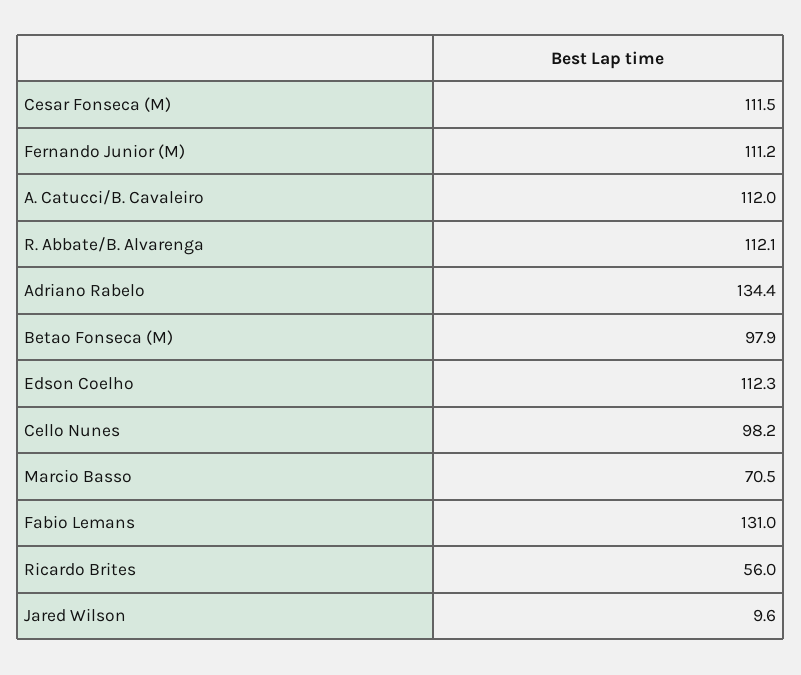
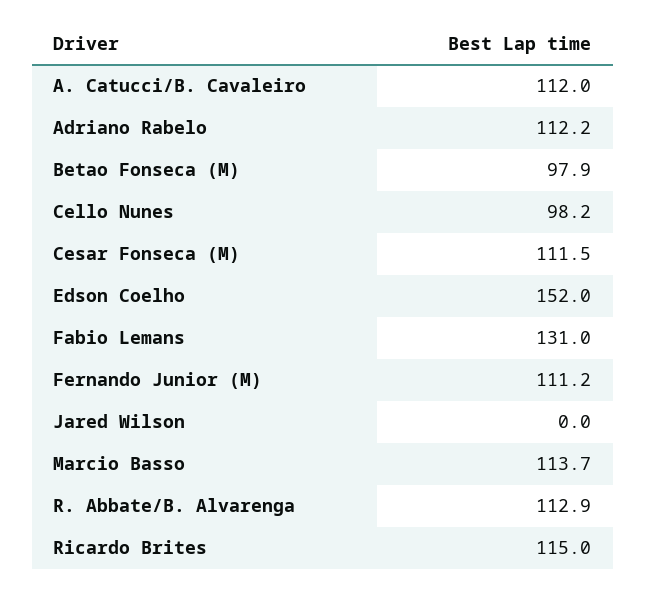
  {
    "Cesar Fonseca (M)": 111.5,
    "Fernando Junior (M)": 111.2,
    "A. Catucci/B. Cavaleiro": 112,
-   "R. Abbate/B. Alvarenga": 112.1,
+   "R. Abbate/B. Alvarenga": 112.9,
-   "Adriano Rabelo": 134.4,
+   "Adriano Rabelo": 112.2,
    "Betao Fonseca (M)": 97.9,
-   "Edson Coelho": 112.3,
+   "Edson Coelho": 152,
    "Cello Nunes": 98.2,
-   "Marcio Basso": 70.5,
+   "Marcio Basso": 113.7,
    "Fabio Lemans": 131,
-   "Ricardo Brites": 56,
+   "Ricardo Brites": 115,
-   "Jared Wilson": 9.6
+   "Jared Wilson": 0
  }

